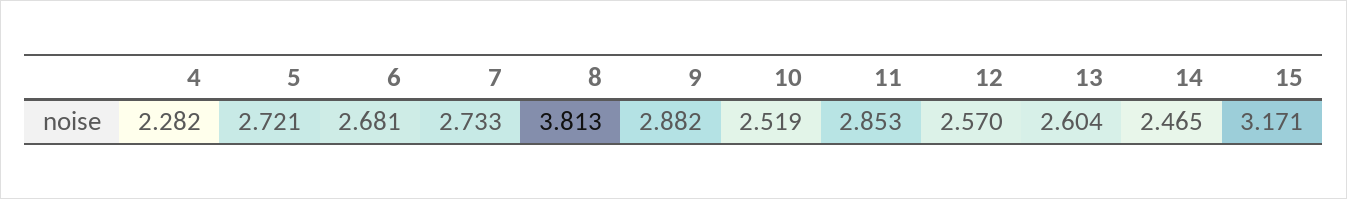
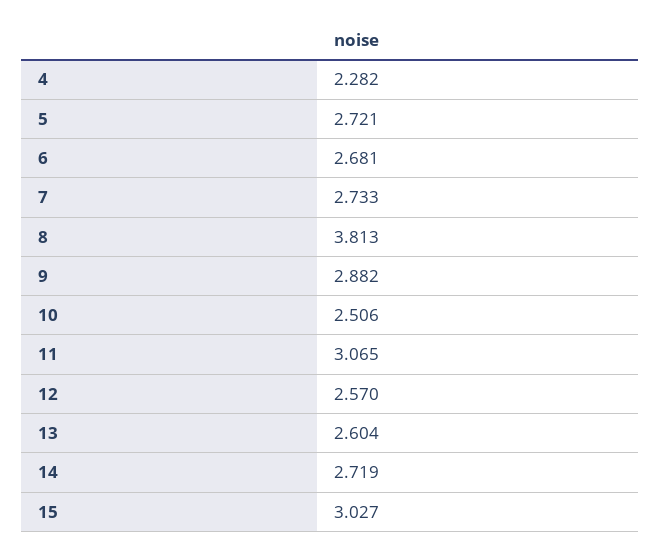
  {
    "4": 2.282,
    "5": 2.721,
    "6": 2.681,
    "7": 2.733,
    "8": 3.813,
    "9": 2.882,
-   "10": 2.519,
+   "10": 2.506,
-   "11": 2.853,
+   "11": 3.065,
    "12": 2.57,
    "13": 2.604,
-   "14": 2.465,
+   "14": 2.719,
-   "15": 3.171
+   "15": 3.027
  }

